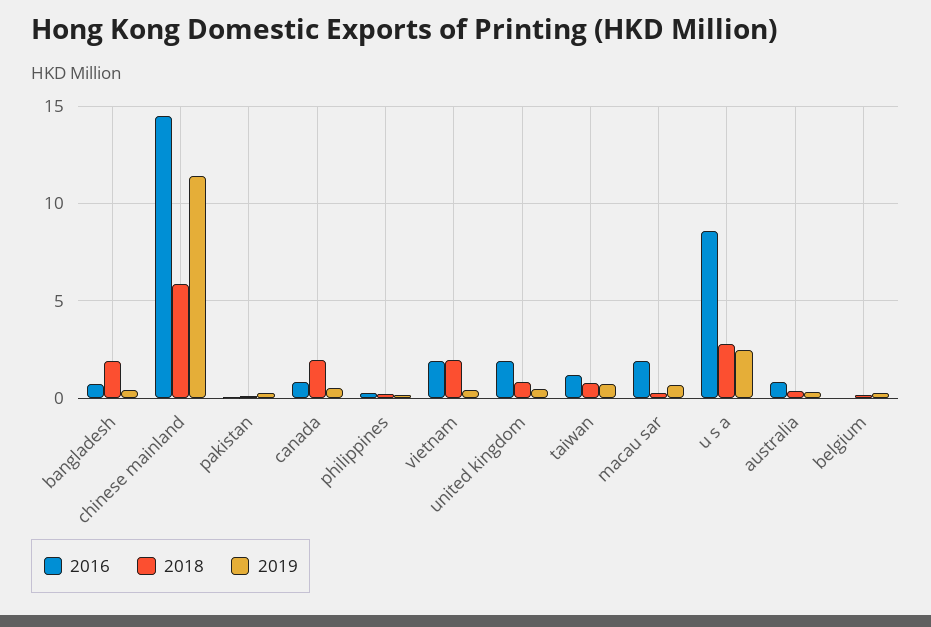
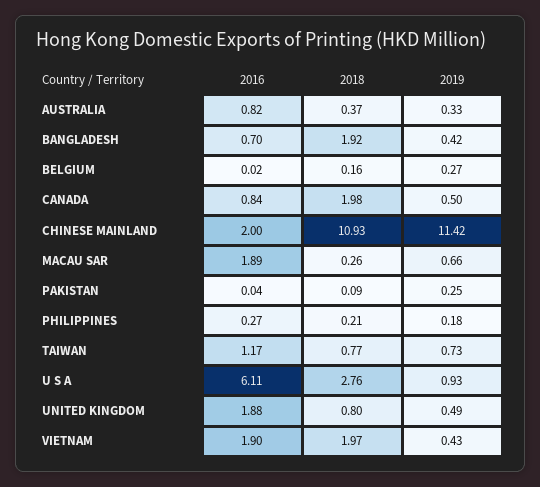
  {
    "2016": {
      "bangladesh": 0.7,
-     "chinese mainland": 14.5,
+     "chinese mainland": 2,
      "pakistan": 0.04,
      "canada": 0.84,
      "philippines": 0.27,
      "vietnam": 1.9,
      "united kingdom": 1.88,
      "taiwan": 1.17,
      "macau sar": 1.89,
-     "u s a": 8.5,
+     "u s a": 6.11,
      "australia": 0.82,
      "belgium": 0.02
    },
    "2018": {
      "bangladesh": 1.92,
-     "chinese mainland": 6,
+     "chinese mainland": 10.93,
      "pakistan": 0.09,
      "canada": 1.98,
      "philippines": 0.21,
      "vietnam": 1.97,
      "united kingdom": 0.8,
      "taiwan": 0.77,
      "macau sar": 0.26,
      "u s a": 2.76,
      "australia": 0.37,
      "belgium": 0.16
    },
    "2019": {
      "bangladesh": 0.42,
      "chinese mainland": 11.42,
      "pakistan": 0.25,
      "canada": 0.5,
      "philippines": 0.18,
      "vietnam": 0.43,
      "united kingdom": 0.49,
      "taiwan": 0.73,
      "macau sar": 0.66,
-     "u s a": 2.5,
+     "u s a": 0.93,
      "australia": 0.33,
      "belgium": 0.27
    }
  }

